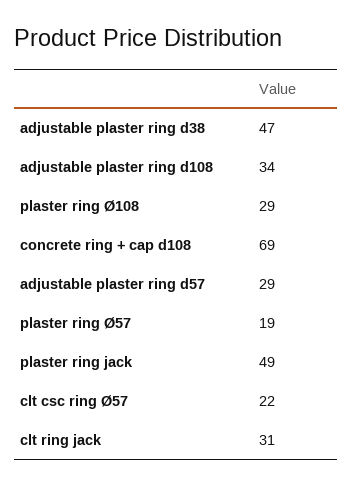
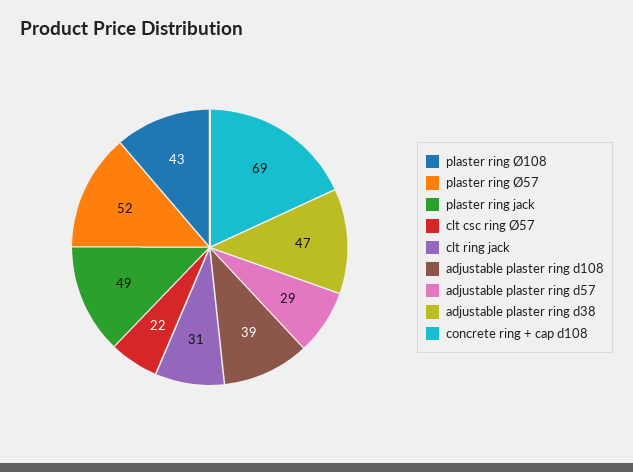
  {
    "adjustable plaster ring d38": 47,
-   "adjustable plaster ring d108": 34,
+   "adjustable plaster ring d108": 39,
-   "plaster ring Ø108": 29,
+   "plaster ring Ø108": 43,
    "concrete ring + cap d108": 69,
    "adjustable plaster ring d57": 29,
-   "plaster ring Ø57": 19,
+   "plaster ring Ø57": 52,
    "plaster ring jack": 49,
    "clt csc ring Ø57": 22,
    "clt ring jack": 31
  }

